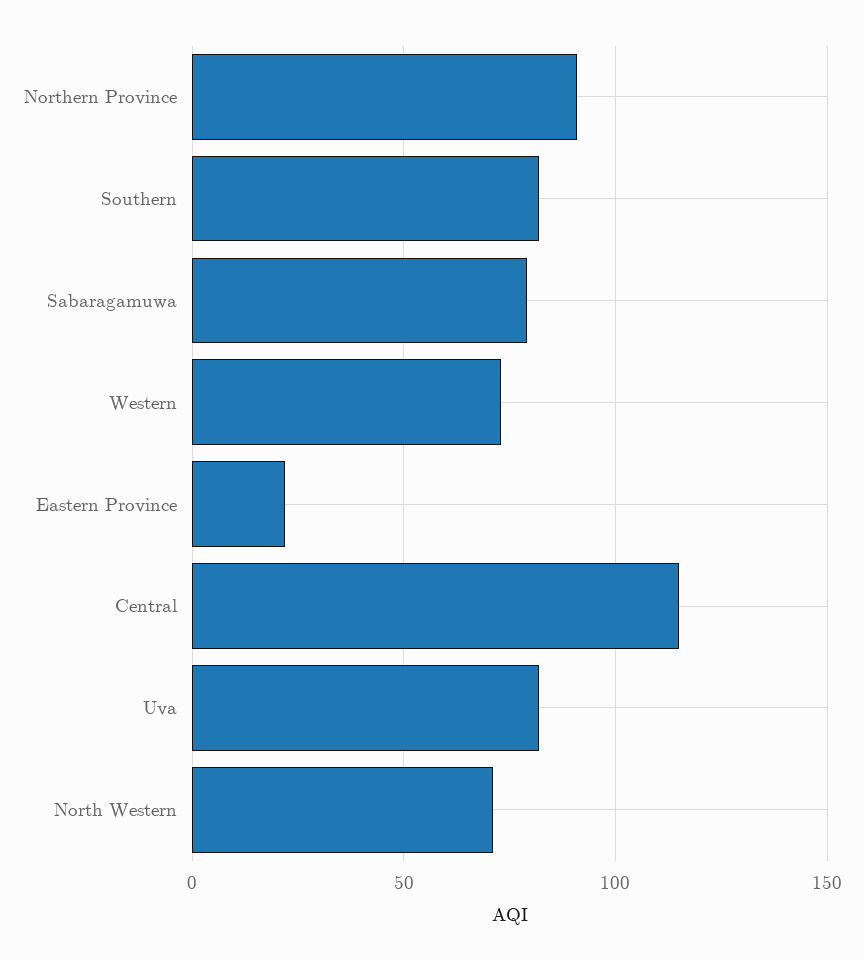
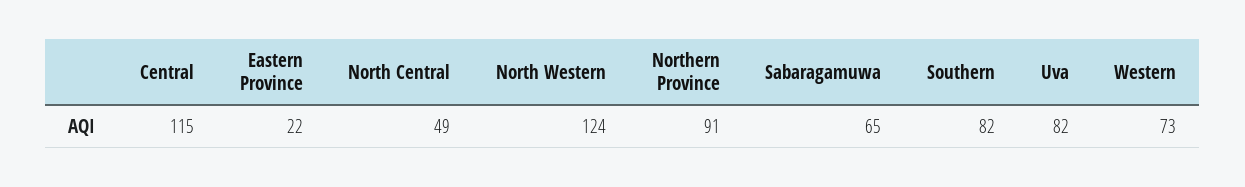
  {
    "Northern Province": 91,
    "Southern": 82,
-   "Sabaragamuwa": 80,
+   "Sabaragamuwa": 65,
    "Western": 73,
    "Eastern Province": 22,
    "Central": 115,
    "Uva": 82,
-   "North Western": 70
+   "North Western": 124,
+   "North Central": 49
  }

